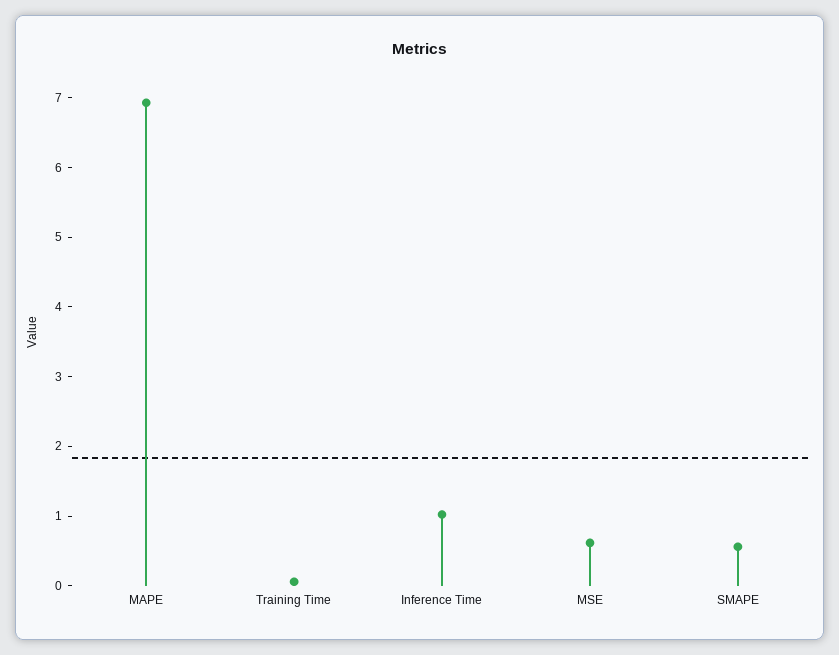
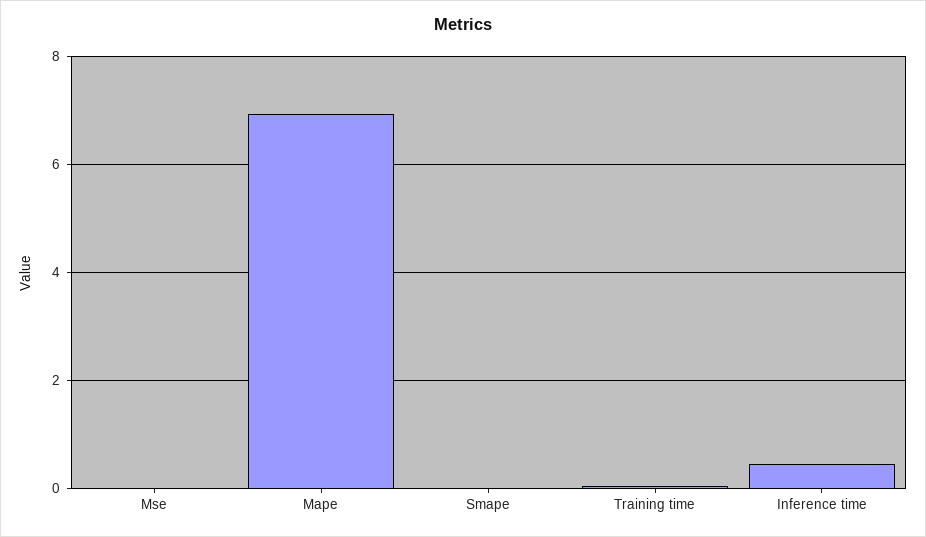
  {
    "MAPE": 7,
    "Training Time": 0,
-   "Inference Time": 1,
+   "Inference Time": 0.4,
-   "MSE": 0.6,
+   "MSE": 0,
-   "SMAPE": 0.6
+   "SMAPE": 0
  }

